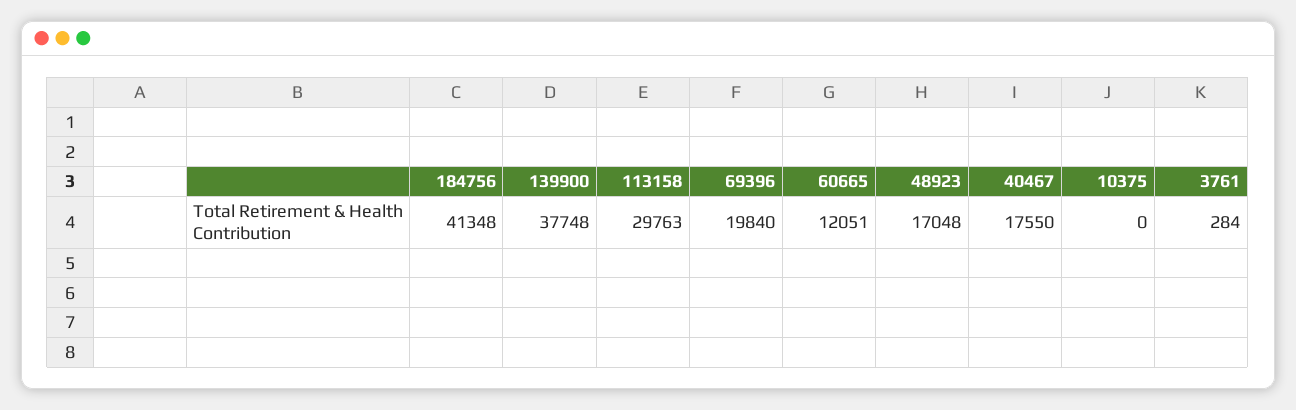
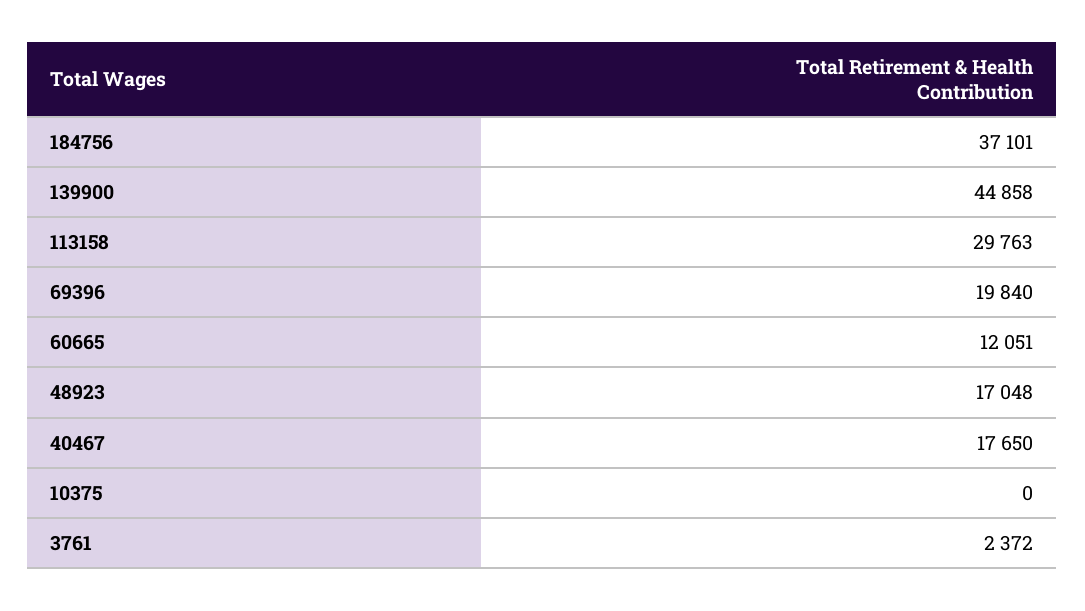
  {
-   "184756": 41348,
+   "184756": 37101,
-   "139900": 37748,
+   "139900": 44858,
    "113158": 29763,
    "69396": 19840,
    "60665": 12051,
    "48923": 17048,
-   "40467": 17550,
+   "40467": 17650,
    "10375": 0,
-   "3761": 284
+   "3761": 2372
  }

